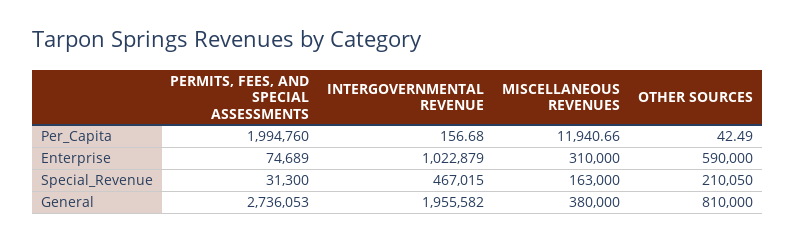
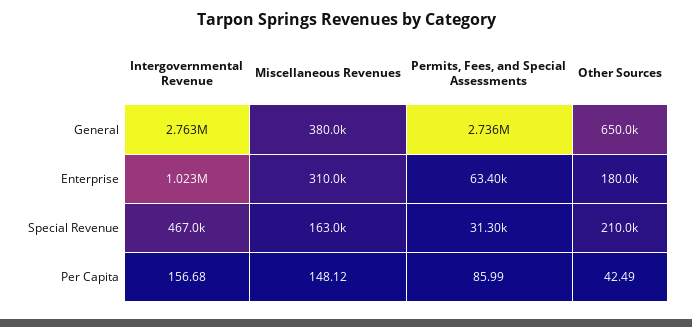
  {
    "PERMITS, FEES, AND SPECIAL ASSESSMENTS": {
-     "Per_Capita": 1994760,
+     "Per_Capita": 85.99,
-     "Enterprise": 74689,
+     "Enterprise": 63400,
      "Special_Revenue": 31300,
      "General": 2736053
    },
    "INTERGOVERNMENTAL REVENUE": {
      "Per_Capita": 156.68,
      "Enterprise": 1022879,
      "Special_Revenue": 467015,
-     "General": 1955582
+     "General": 2763000
    },
    "MISCELLANEOUS REVENUES": {
-     "Per_Capita": 11940.66,
+     "Per_Capita": 148.12,
      "Enterprise": 310000,
      "Special_Revenue": 163000,
      "General": 380000
    },
    "OTHER SOURCES": {
      "Per_Capita": 42.49,
-     "Enterprise": 590000,
+     "Enterprise": 180000,
-     "Special_Revenue": 210050,
+     "Special_Revenue": 210000,
-     "General": 810000
+     "General": 650000
    }
  }

